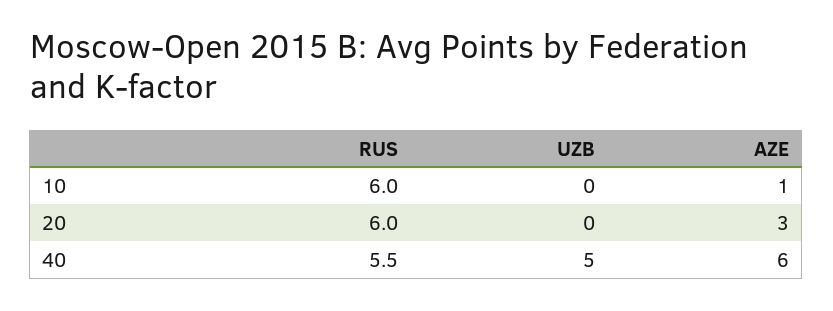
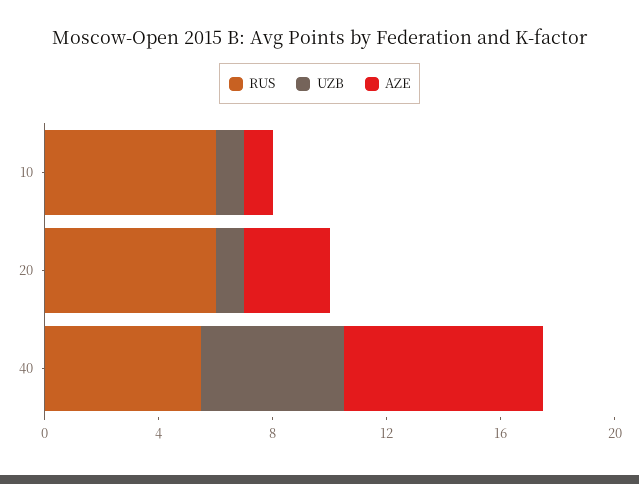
  {
    "RUS": {
      "10": 6,
      "20": 6,
      "40": 5.5
    },
    "UZB": {
-     "10": 0,
+     "10": 1,
-     "20": 0,
+     "20": 1,
      "40": 5
    },
    "AZE": {
      "10": 1,
      "20": 3,
-     "40": 6
+     "40": 7
    }
  }

